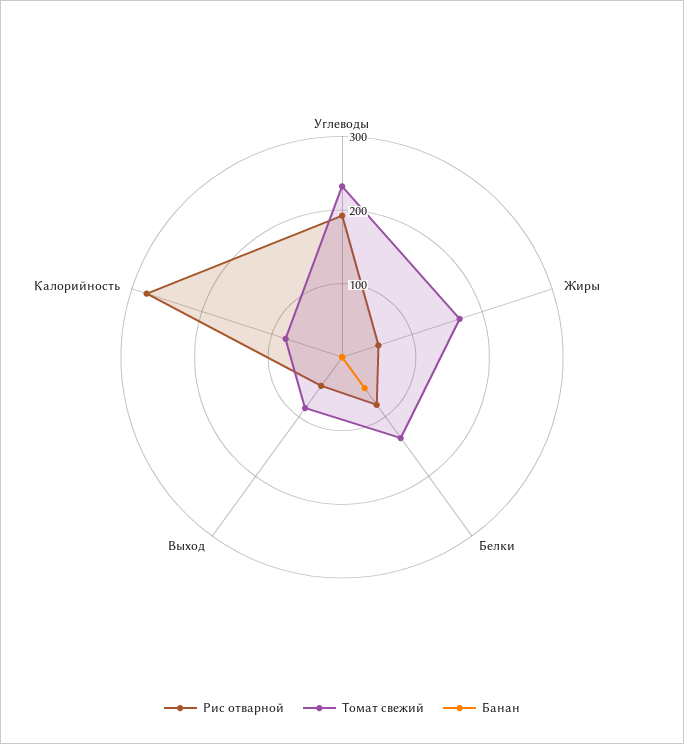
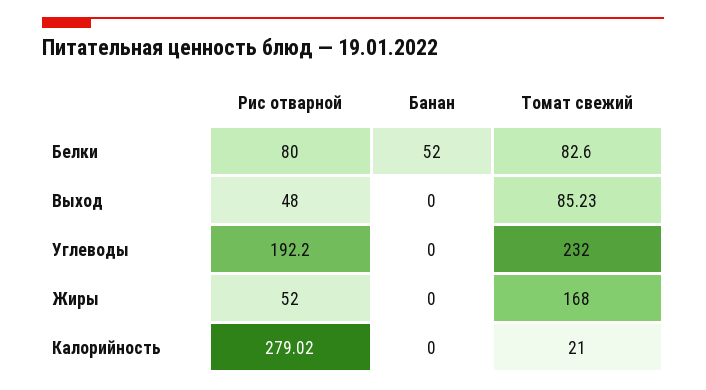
  {
    "Рис отварной": {
      "Углеводы": 192.2,
      "Жиры": 52,
      "Белки": 80,
      "Выход": 48,
      "Калорийность": 279.02
    },
    "Томат свежий": {
      "Углеводы": 232,
      "Жиры": 168,
-     "Белки": 140,
+     "Белки": 82.6,
      "Выход": 85.23,
-     "Калорийность": 80
+     "Калорийность": 21
    },
    "Банан": {
      "Углеводы": 0,
      "Жиры": 0,
      "Белки": 52,
      "Выход": 0,
      "Калорийность": 0
    }
  }

